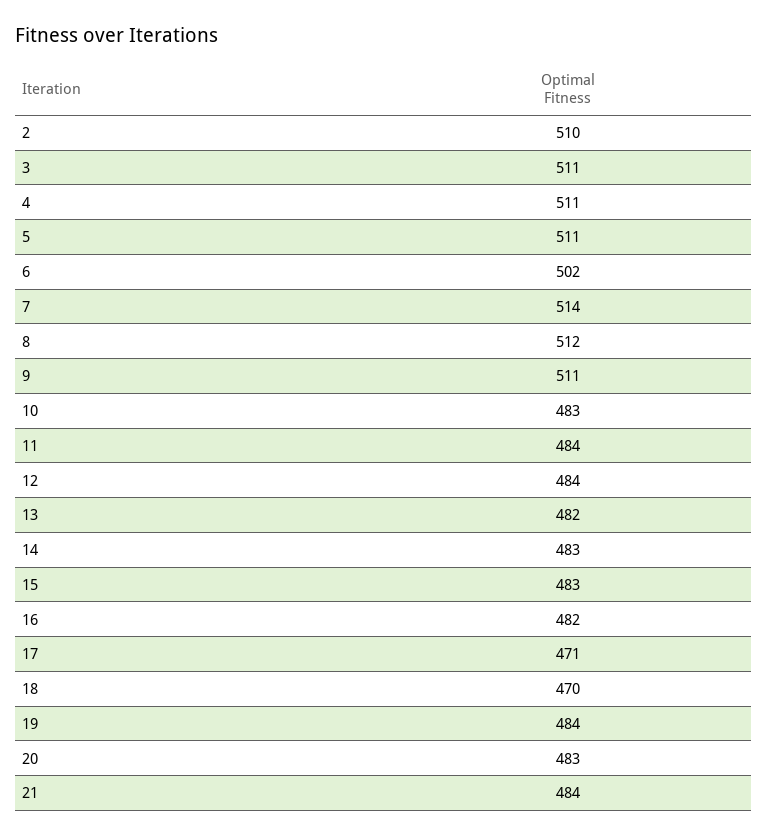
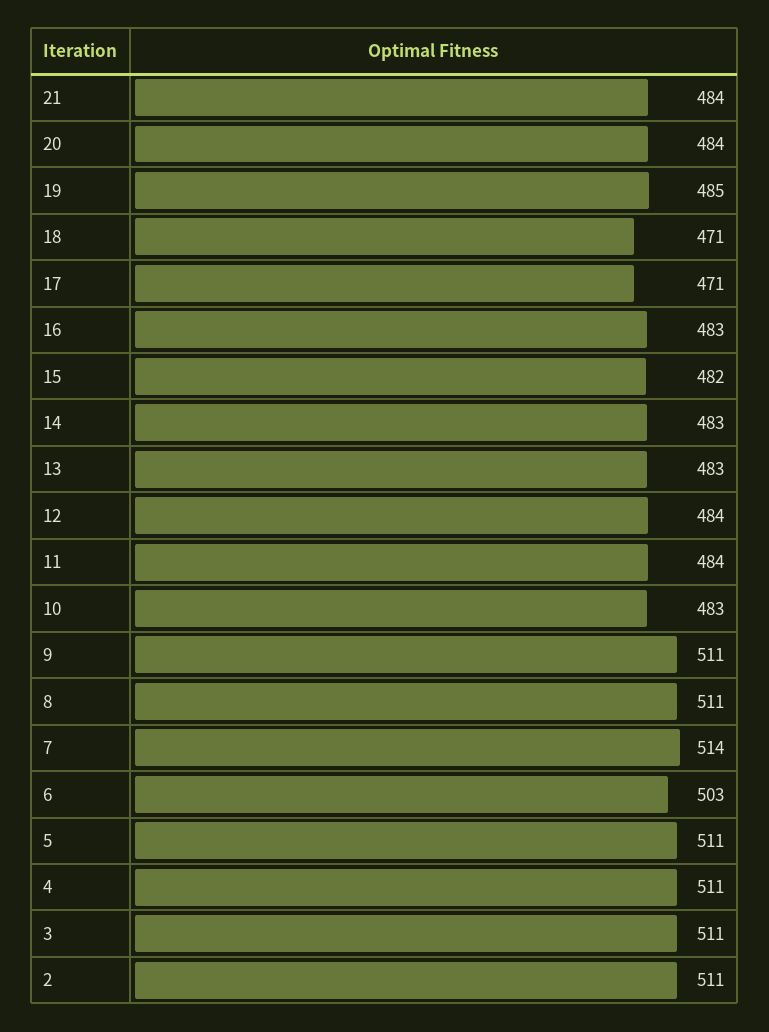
  {
-   "2": 510,
+   "2": 511,
    "3": 511,
    "4": 511,
    "5": 511,
-   "6": 502,
+   "6": 503,
    "7": 514,
-   "8": 512,
+   "8": 511,
    "9": 511,
    "10": 483,
    "11": 484,
    "12": 484,
-   "13": 482,
+   "13": 483,
    "14": 483,
-   "15": 483,
+   "15": 482,
-   "16": 482,
+   "16": 483,
    "17": 471,
-   "18": 470,
+   "18": 471,
-   "19": 484,
+   "19": 485,
-   "20": 483,
+   "20": 484,
    "21": 484
  }

